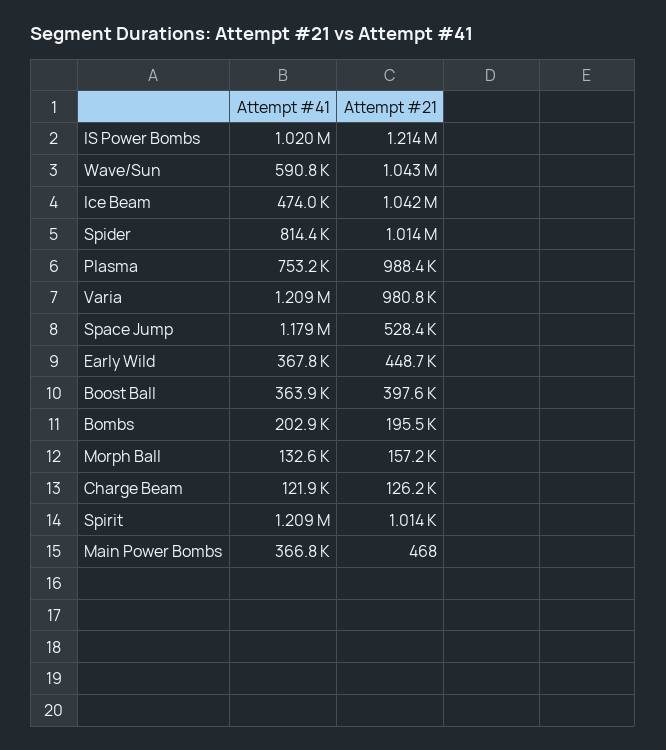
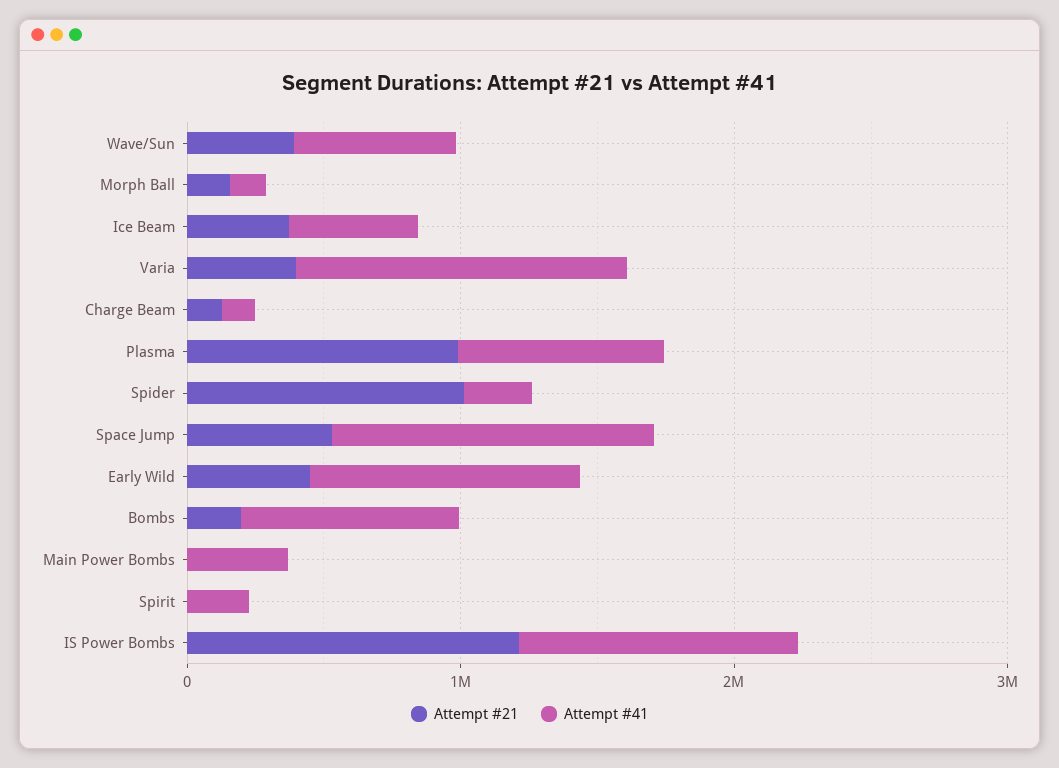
  {
    "Attempt #41": {
      "IS Power Bombs": 1020000,
      "Wave/Sun": 590800,
      "Ice Beam": 474000,
-     "Spider": 814400,
+     "Spider": 200000,
      "Plasma": 753200,
      "Varia": 1209000,
      "Space Jump": 1179000,
-     "Early Wild": 367800,
+     "Early Wild": 1000000,
-     "Boost Ball": 363900,
-     "Bombs": 202900,
+     "Bombs": 800000,
      "Morph Ball": 132600,
      "Charge Beam": 121900,
-     "Spirit": 1209000,
+     "Spirit": 200000,
      "Main Power Bombs": 366800
    },
    "Attempt #21": {
      "IS Power Bombs": 1214000,
-     "Wave/Sun": 1043000,
+     "Wave/Sun": 400000,
-     "Ice Beam": 1042000,
+     "Ice Beam": 400000,
      "Spider": 1014000,
      "Plasma": 988400,
-     "Varia": 980800,
+     "Varia": 400000,
      "Space Jump": 528400,
      "Early Wild": 448700,
-     "Boost Ball": 397600,
      "Bombs": 195500,
      "Morph Ball": 157200,
      "Charge Beam": 126200,
      "Spirit": 1014,
      "Main Power Bombs": 468
    }
  }

